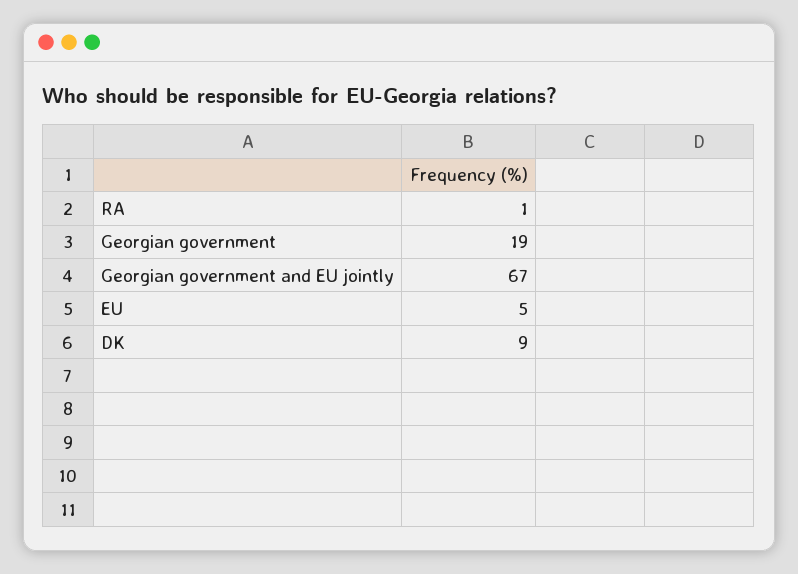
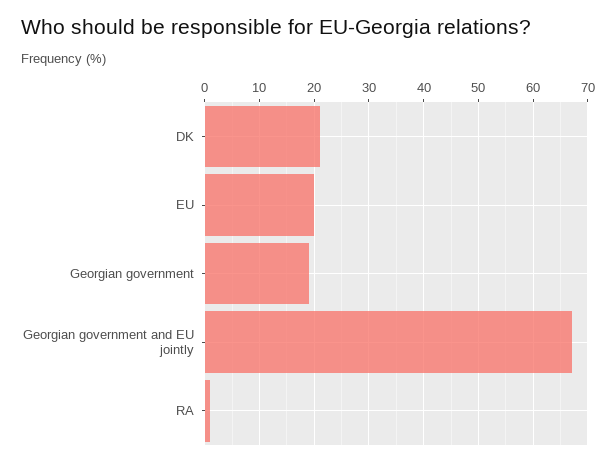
  {
    "RA": 1,
    "Georgian government": 19,
    "Georgian government and EU jointly": 67,
-   "EU": 5,
+   "EU": 20,
-   "DK": 9
+   "DK": 20
  }

